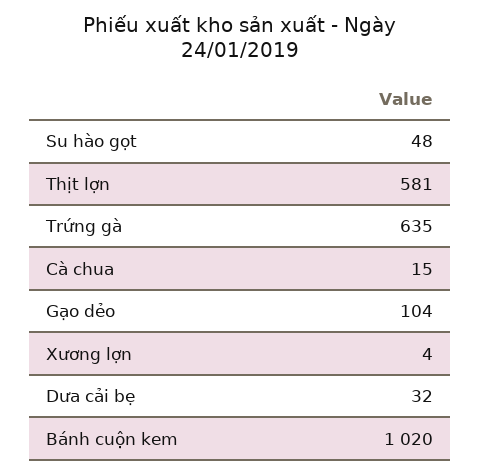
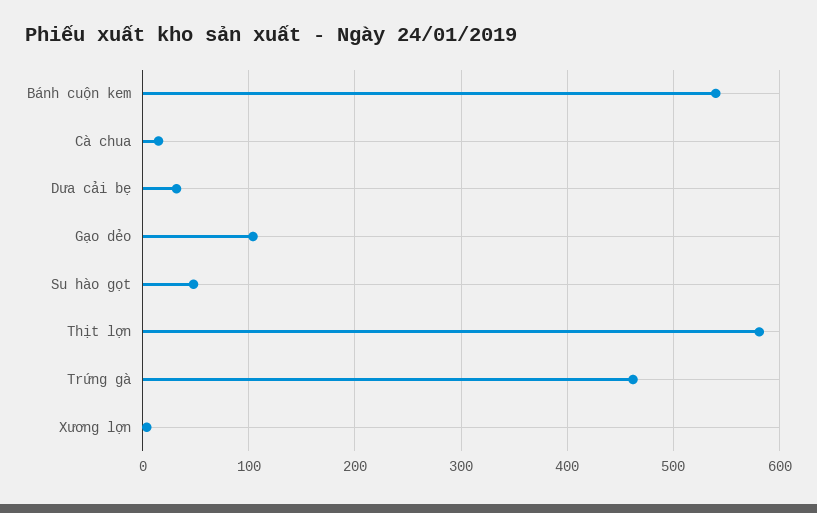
  {
    "Su hào gọt": 48,
    "Thịt lợn": 581,
-   "Trứng gà": 635,
+   "Trứng gà": 460,
    "Cà chua": 15,
    "Gạo dẻo": 104,
    "Xương lợn": 4,
    "Dưa cải bẹ": 32,
-   "Bánh cuộn kem": 1020
+   "Bánh cuộn kem": 540
  }

